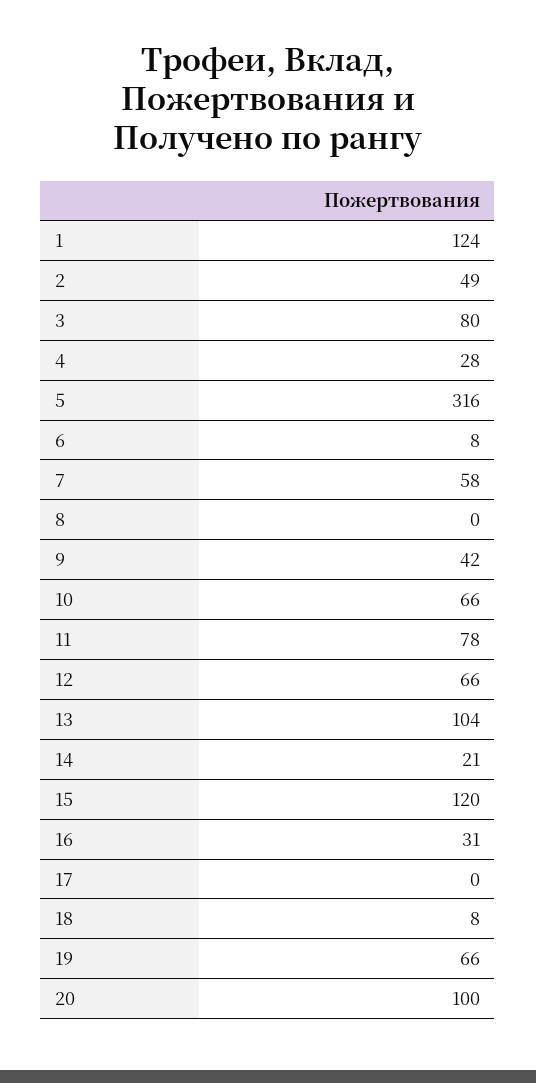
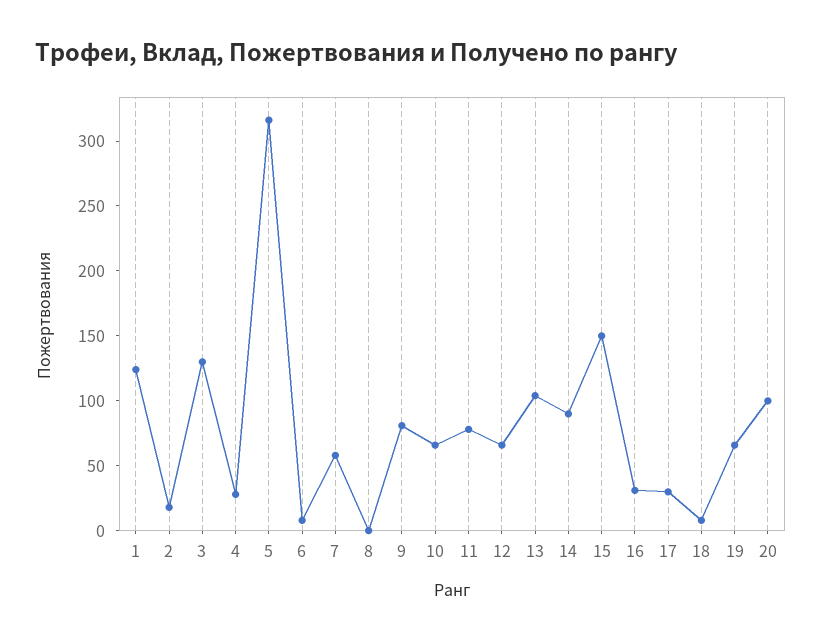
  {
    "1": 124,
-   "2": 49,
+   "2": 20,
-   "3": 80,
+   "3": 130,
    "4": 28,
    "5": 316,
    "6": 8,
    "7": 58,
    "8": 0,
-   "9": 42,
+   "9": 80,
    "10": 66,
    "11": 78,
    "12": 66,
    "13": 104,
-   "14": 21,
+   "14": 90,
-   "15": 120,
+   "15": 150,
    "16": 31,
-   "17": 0,
+   "17": 30,
    "18": 8,
    "19": 66,
    "20": 100
  }

